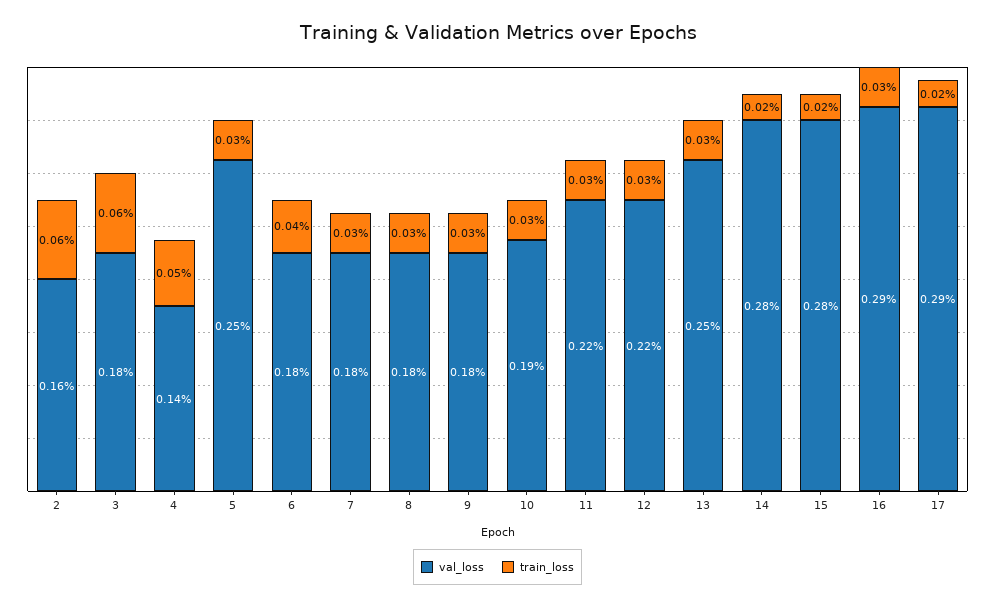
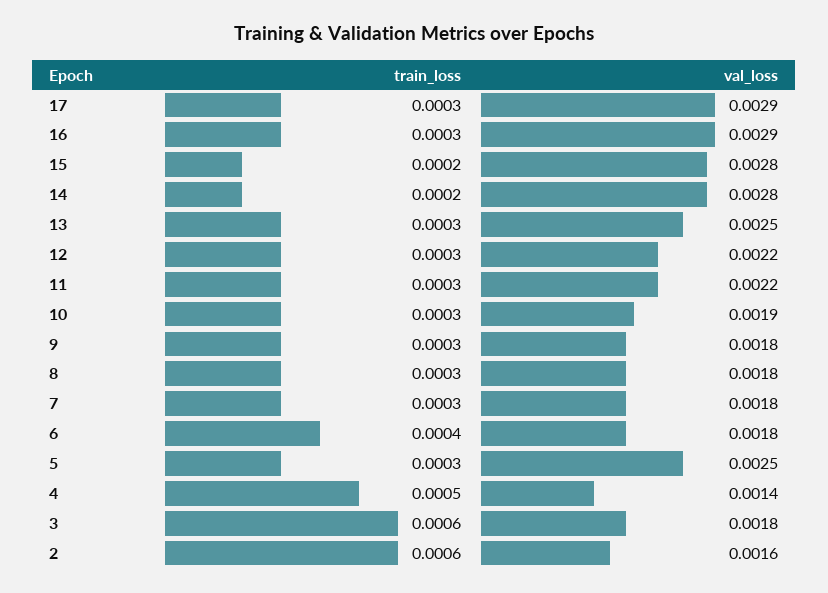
  {
    "val_loss": {
      "2": 0.0016,
      "3": 0.0018,
      "4": 0.0014,
      "5": 0.0025,
      "6": 0.0018,
      "7": 0.0018,
      "8": 0.0018,
      "9": 0.0018,
      "10": 0.0019,
      "11": 0.0022,
      "12": 0.0022,
      "13": 0.0025,
      "14": 0.0028,
      "15": 0.0028,
      "16": 0.0029,
      "17": 0.0029
    },
    "train_loss": {
      "2": 0.0006,
      "3": 0.0006,
      "4": 0.0005,
      "5": 0.0003,
      "6": 0.0004,
      "7": 0.0003,
      "8": 0.0003,
      "9": 0.0003,
      "10": 0.0003,
      "11": 0.0003,
      "12": 0.0003,
      "13": 0.0003,
      "14": 0.0002,
      "15": 0.0002,
      "16": 0.0003,
-     "17": 0.0002
+     "17": 0.0003
    }
  }

